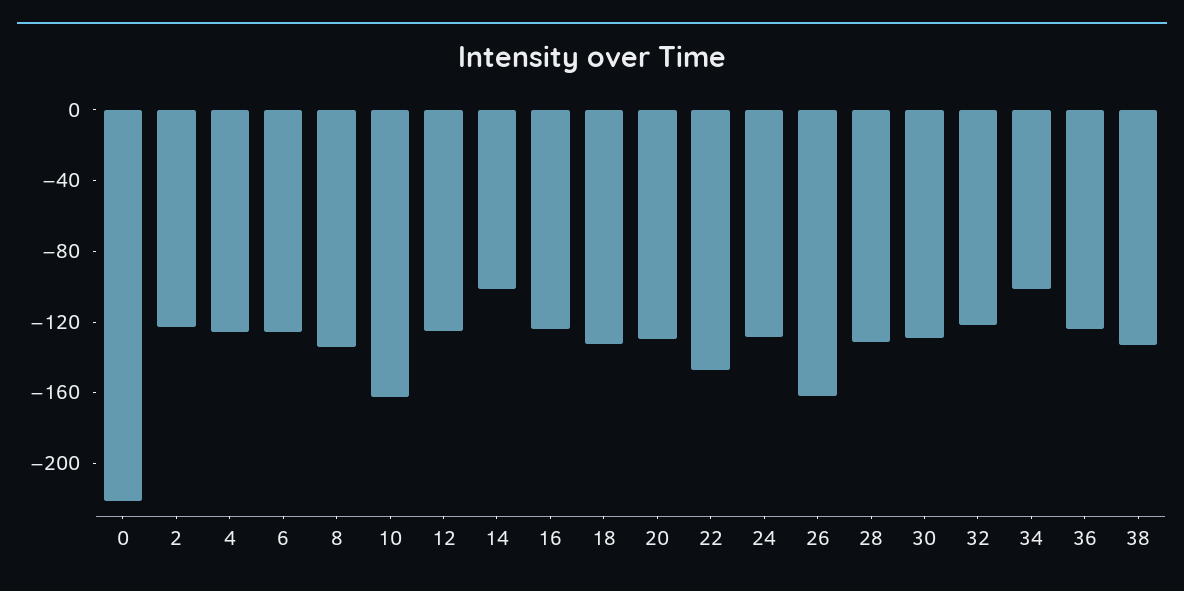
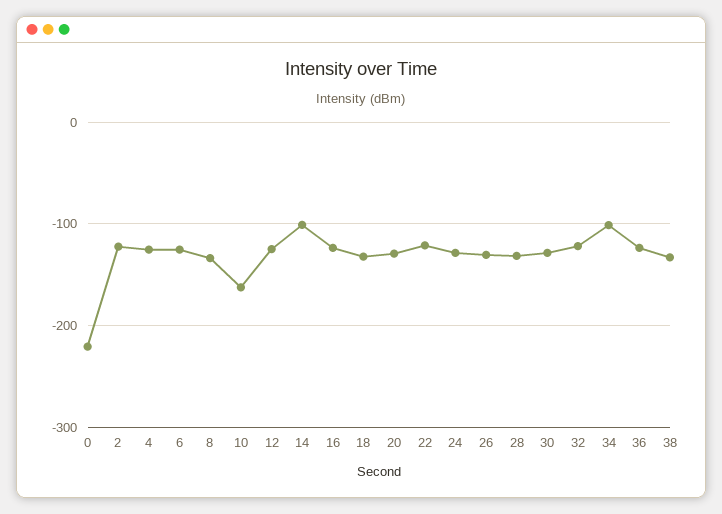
  {
    "0": -220,
    "2": -120,
    "4": -130,
    "6": -130,
    "8": -130,
    "10": -160,
    "12": -120,
    "14": -100,
    "16": -120,
    "18": -130,
    "20": -130,
-   "22": -150,
+   "22": -120,
    "24": -130,
-   "26": -160,
+   "26": -130,
    "28": -130,
    "30": -130,
    "32": -120,
    "34": -100,
    "36": -120,
    "38": -130
  }

